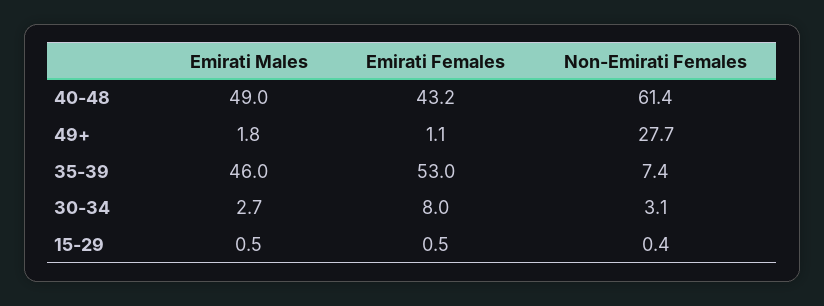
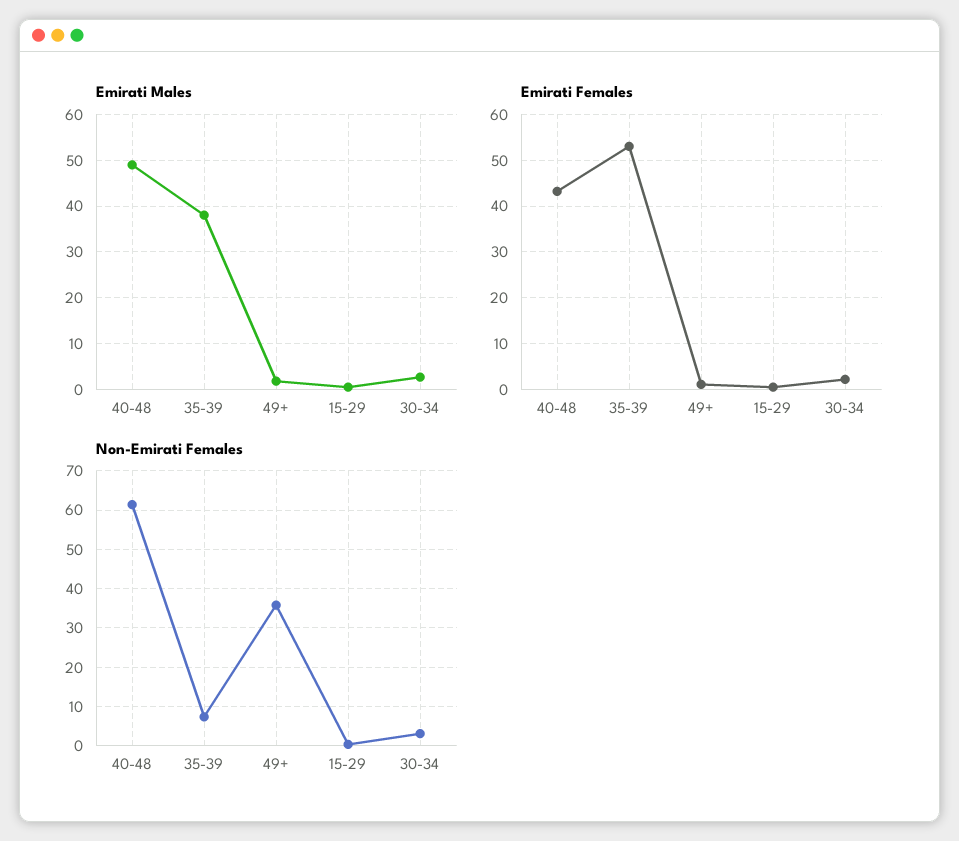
  {
    "Emirati Males": {
      "40-48": 49,
      "49+": 1.8,
-     "35-39": 46,
+     "35-39": 38,
      "30-34": 2.7,
      "15-29": 0.5
    },
    "Emirati Females": {
      "40-48": 43.2,
      "49+": 1.1,
      "35-39": 53,
-     "30-34": 8,
+     "30-34": 2,
      "15-29": 0.5
    },
    "Non-Emirati Females": {
      "40-48": 61.4,
-     "49+": 27.7,
+     "49+": 36,
      "35-39": 7.4,
      "30-34": 3.1,
      "15-29": 0.4
    }
  }

